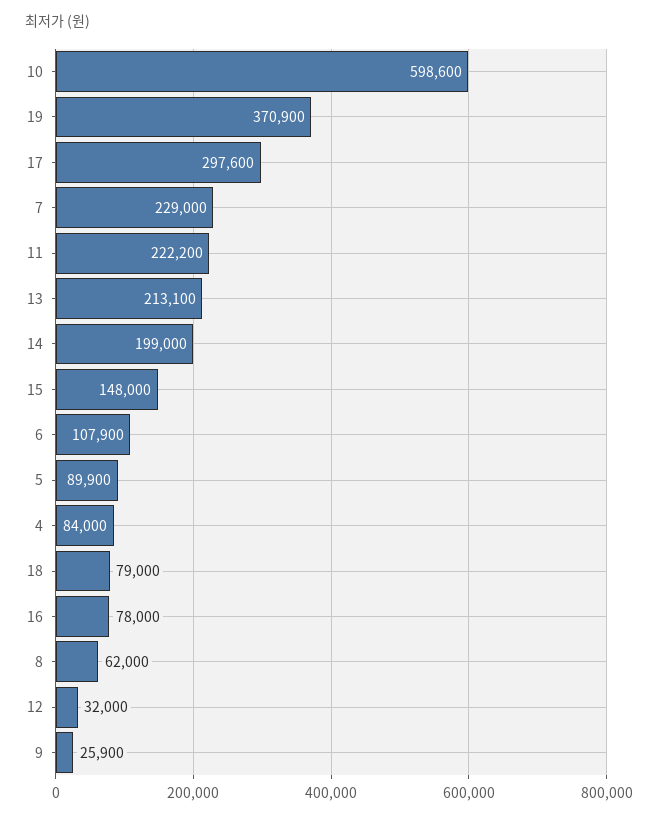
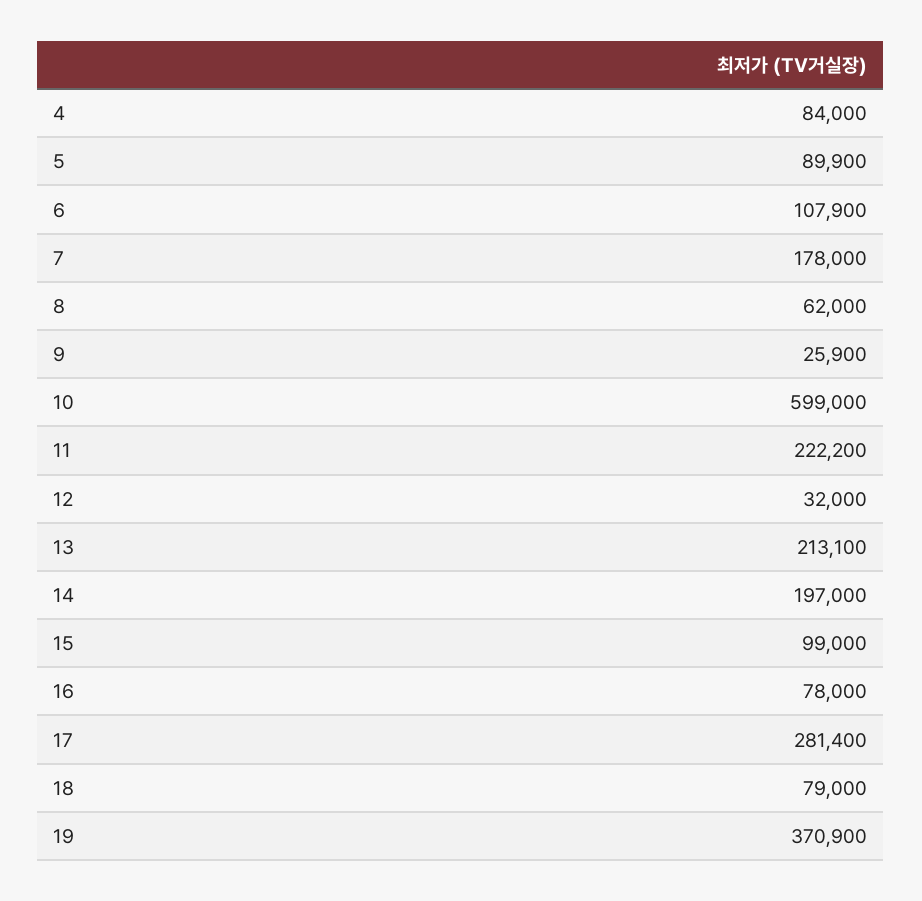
  {
-   "10": 598600,
+   "10": 599000,
    "19": 370900,
-   "17": 297600,
+   "17": 281400,
-   "7": 229000,
+   "7": 178000,
    "11": 222200,
    "13": 213100,
-   "14": 199000,
+   "14": 197000,
-   "15": 148000,
+   "15": 99000,
    "6": 107900,
    "5": 89900,
    "4": 84000,
    "18": 79000,
    "16": 78000,
    "8": 62000,
    "12": 32000,
    "9": 25900
  }

